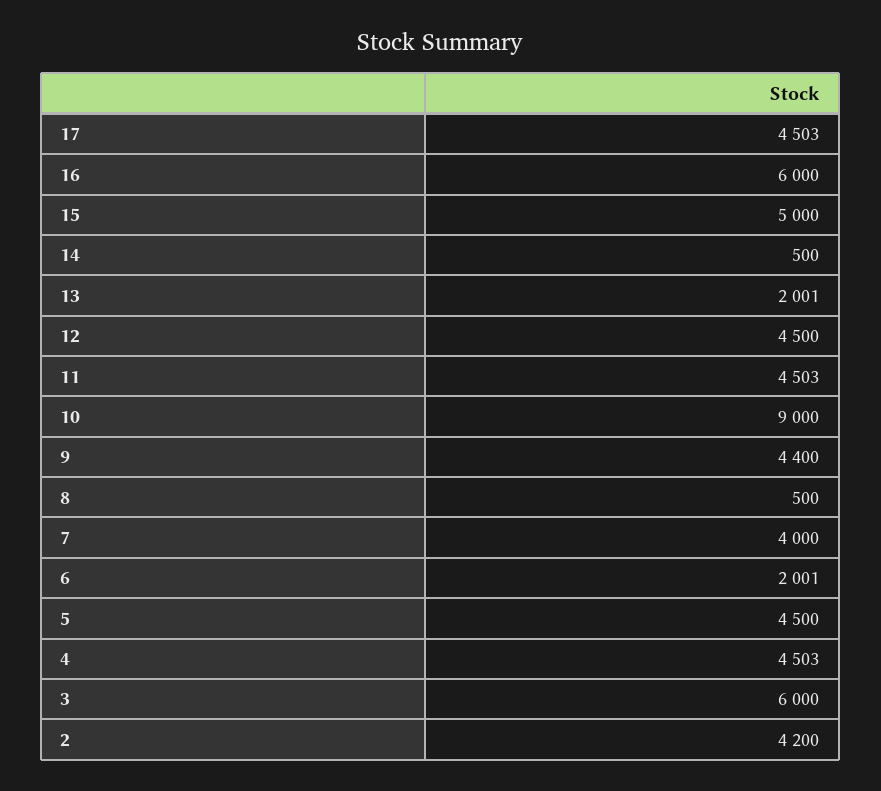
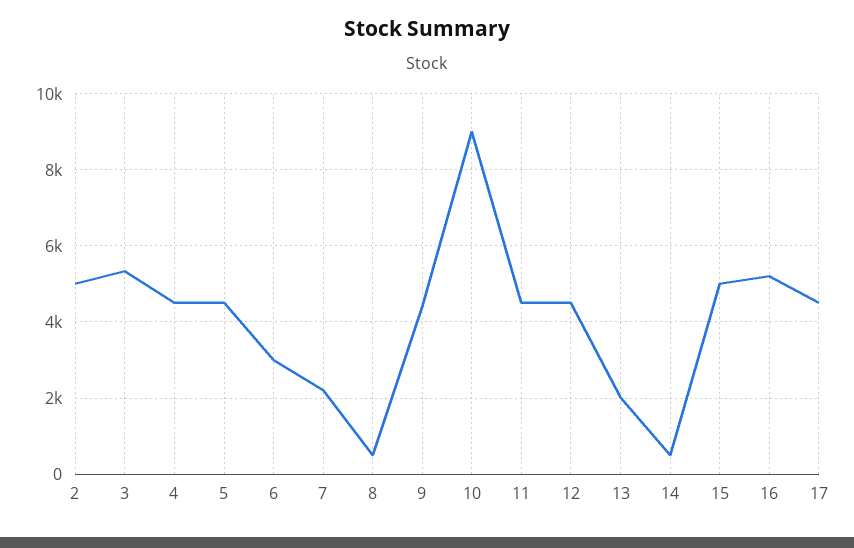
  {
    "17": 4503,
-   "16": 6000,
+   "16": 5200,
    "15": 5000,
    "14": 500,
    "13": 2001,
    "12": 4500,
    "11": 4503,
    "10": 9000,
    "9": 4400,
    "8": 500,
-   "7": 4000,
+   "7": 2200,
-   "6": 2001,
+   "6": 3000,
    "5": 4500,
    "4": 4503,
-   "3": 6000,
+   "3": 5400,
-   "2": 4200
+   "2": 5000
  }

